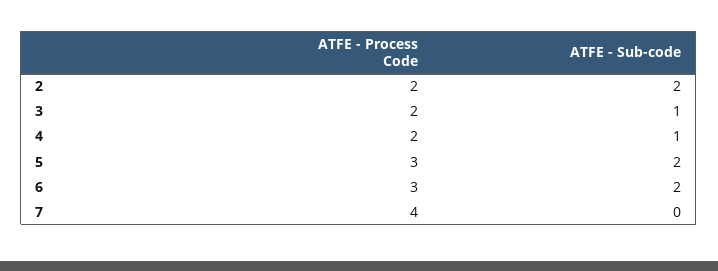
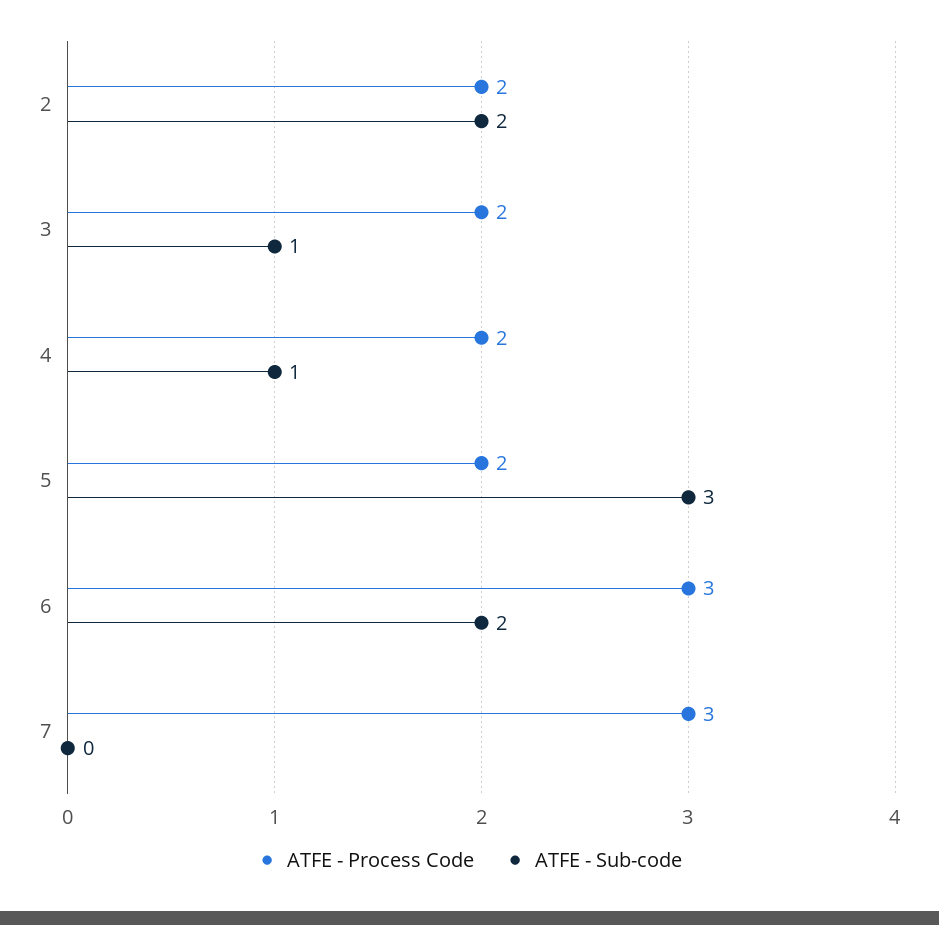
  {
    "ATFE - Process Code": {
      "2": 2,
      "3": 2,
      "4": 2,
-     "5": 3,
+     "5": 2,
      "6": 3,
-     "7": 4
+     "7": 3
    },
    "ATFE - Sub-code": {
      "2": 2,
      "3": 1,
      "4": 1,
-     "5": 2,
+     "5": 3,
      "6": 2,
      "7": 0
    }
  }

